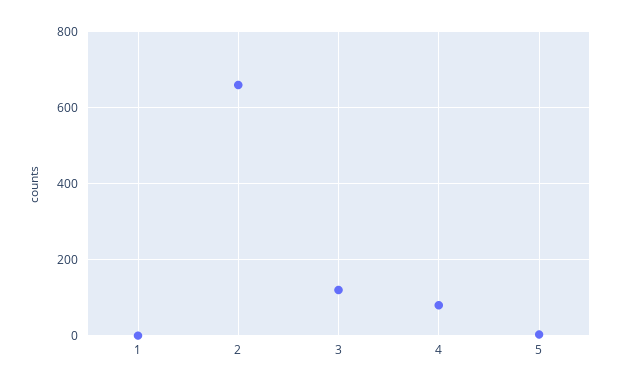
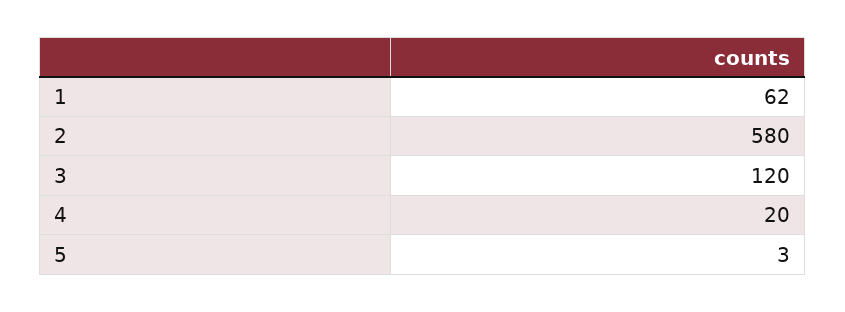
  {
-   "1": 0,
+   "1": 62,
-   "2": 660,
+   "2": 580,
    "3": 120,
-   "4": 80,
+   "4": 20,
    "5": 3
  }

